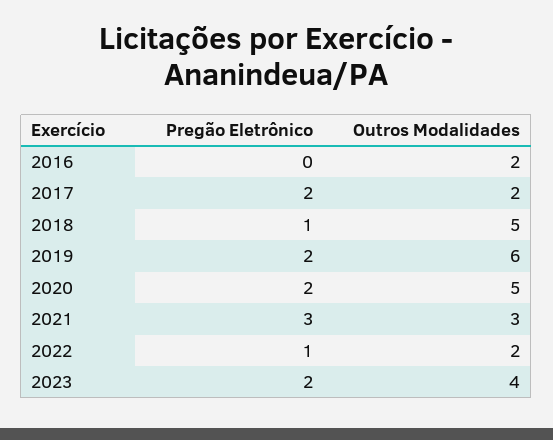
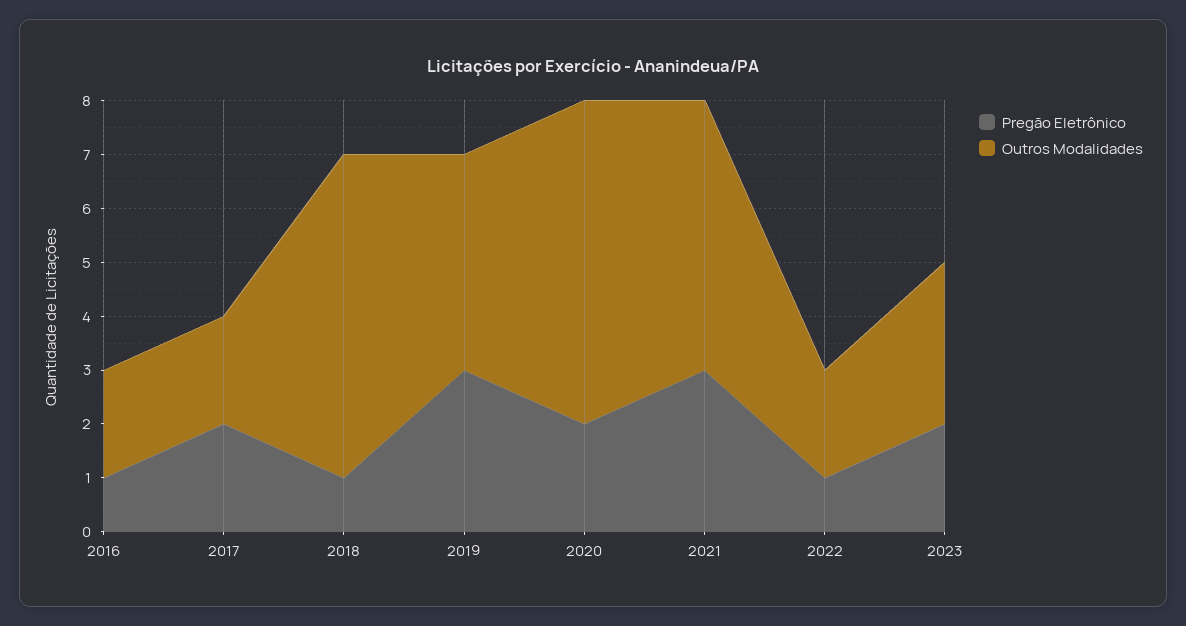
  {
    "Pregão Eletrônico": {
-     "2016": 0,
+     "2016": 1,
      "2017": 2,
      "2018": 1,
-     "2019": 2,
+     "2019": 3,
      "2020": 2,
      "2021": 3,
      "2022": 1,
      "2023": 2
    },
    "Outros Modalidades": {
      "2016": 2,
      "2017": 2,
-     "2018": 5,
+     "2018": 6,
-     "2019": 6,
+     "2019": 4,
-     "2020": 5,
+     "2020": 6,
-     "2021": 3,
+     "2021": 5,
      "2022": 2,
-     "2023": 4
+     "2023": 3
    }
  }

